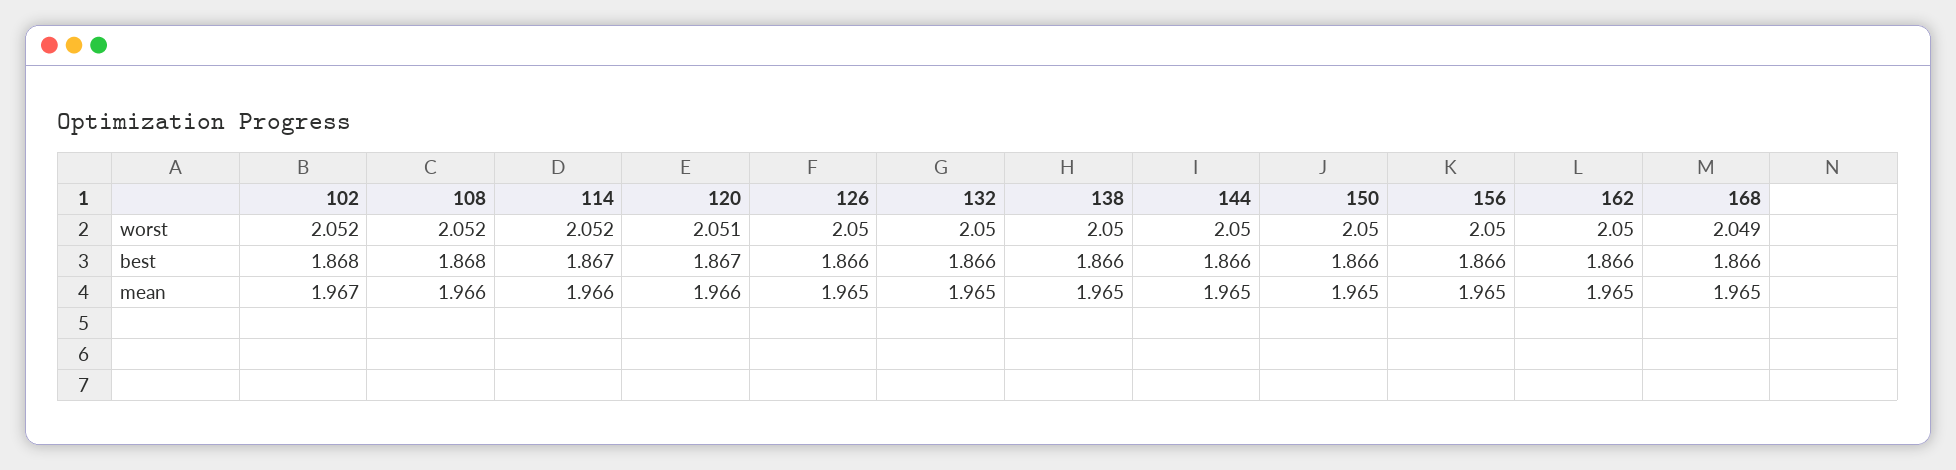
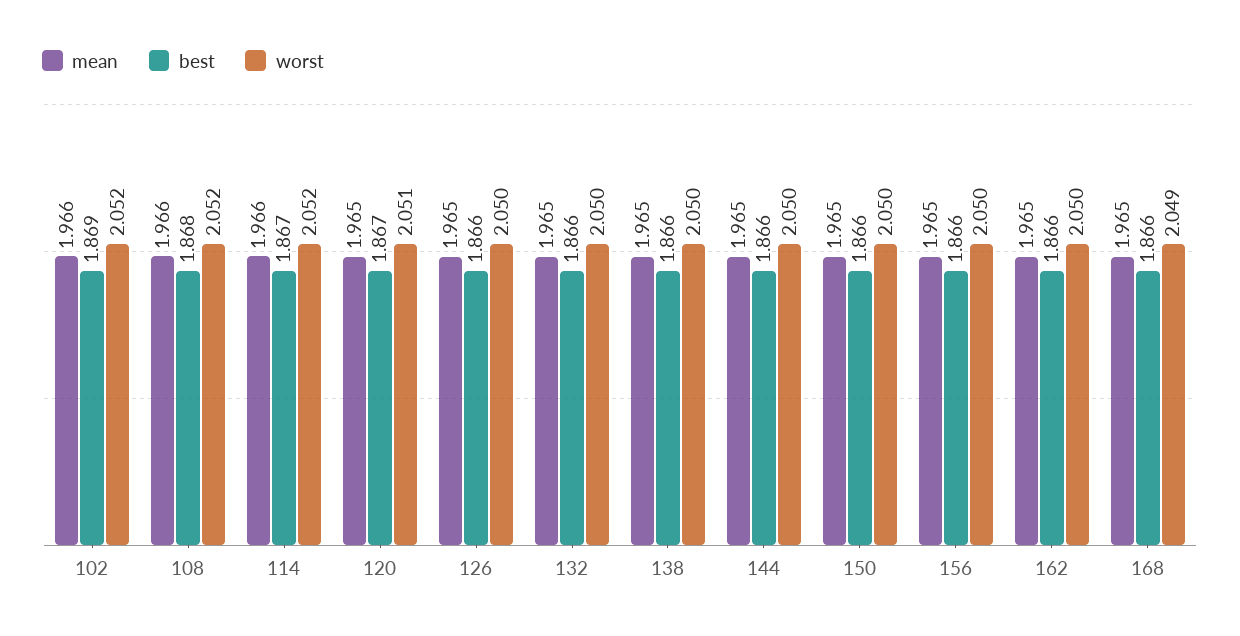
  {
    "worst": {
      "102": 2.052,
      "108": 2.052,
      "114": 2.052,
      "120": 2.051,
      "126": 2.05,
      "132": 2.05,
      "138": 2.05,
      "144": 2.05,
      "150": 2.05,
      "156": 2.05,
      "162": 2.05,
      "168": 2.049
    },
    "best": {
-     "102": 1.868,
+     "102": 1.869,
      "108": 1.868,
      "114": 1.867,
      "120": 1.867,
      "126": 1.866,
      "132": 1.866,
      "138": 1.866,
      "144": 1.866,
      "150": 1.866,
      "156": 1.866,
      "162": 1.866,
      "168": 1.866
    },
    "mean": {
-     "102": 1.967,
+     "102": 1.966,
      "108": 1.966,
      "114": 1.966,
-     "120": 1.966,
+     "120": 1.965,
      "126": 1.965,
      "132": 1.965,
      "138": 1.965,
      "144": 1.965,
      "150": 1.965,
      "156": 1.965,
      "162": 1.965,
      "168": 1.965
    }
  }

